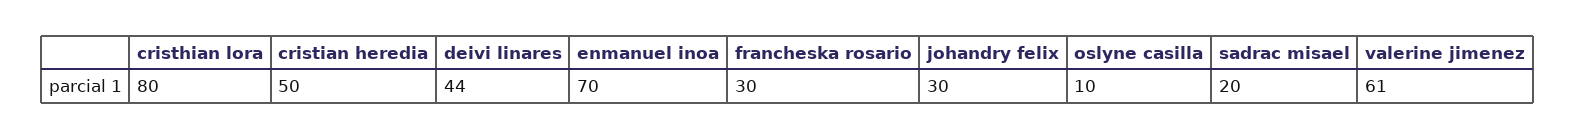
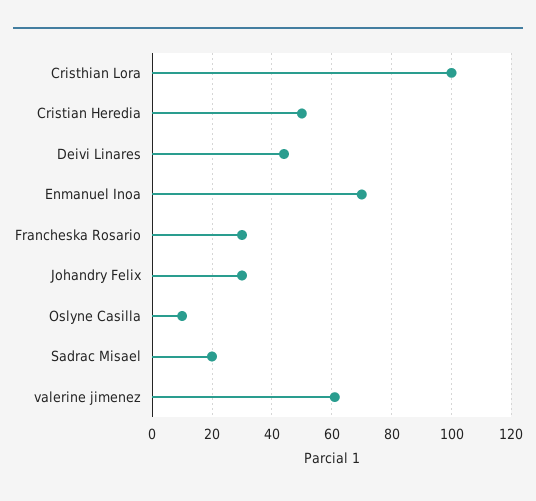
  {
-   "cristhian lora": 80,
+   "cristhian lora": 100,
    "cristian heredia": 50,
    "deivi linares": 44,
    "enmanuel inoa": 70,
    "francheska rosario": 30,
    "johandry felix": 30,
    "oslyne casilla": 10,
    "sadrac misael": 20,
    "valerine jimenez": 61
  }

